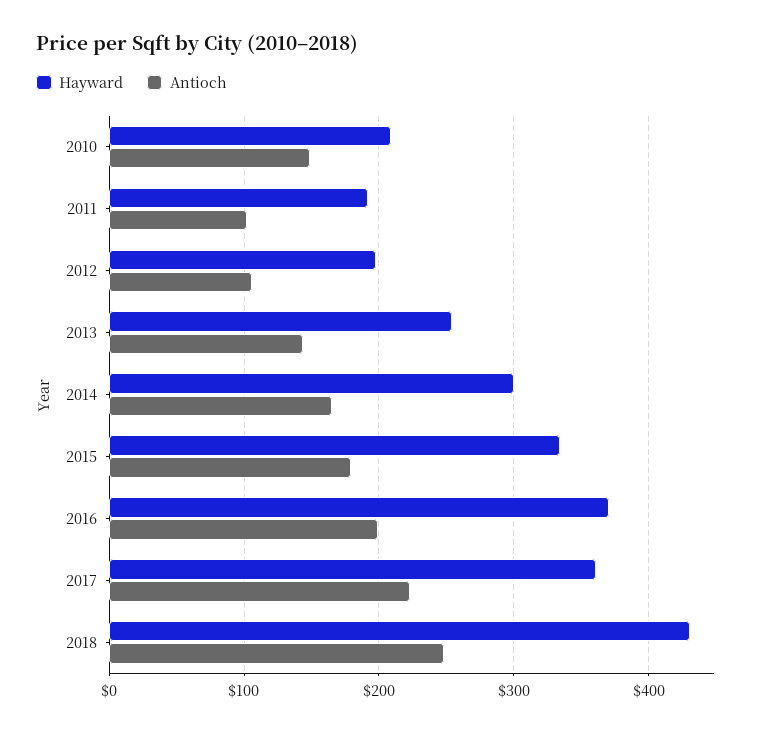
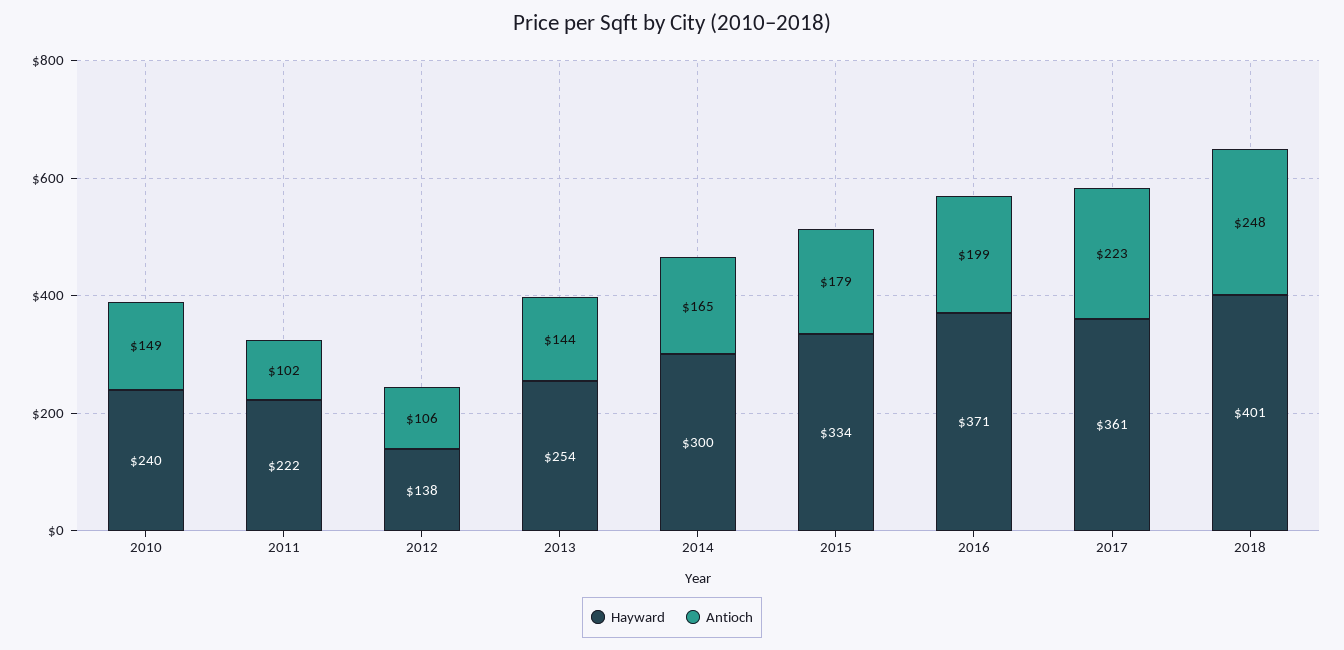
  {
    "Hayward": {
-     "2010": 210,
+     "2010": 240,
-     "2011": 190,
+     "2011": 222,
-     "2012": 200,
+     "2012": 138,
      "2013": 254,
      "2014": 300,
      "2015": 334,
      "2016": 371,
      "2017": 361,
-     "2018": 430
+     "2018": 401
    },
    "Antioch": {
      "2010": 149,
      "2011": 102,
      "2012": 106,
      "2013": 144,
      "2014": 165,
      "2015": 179,
      "2016": 199,
      "2017": 223,
      "2018": 248
    }
  }

